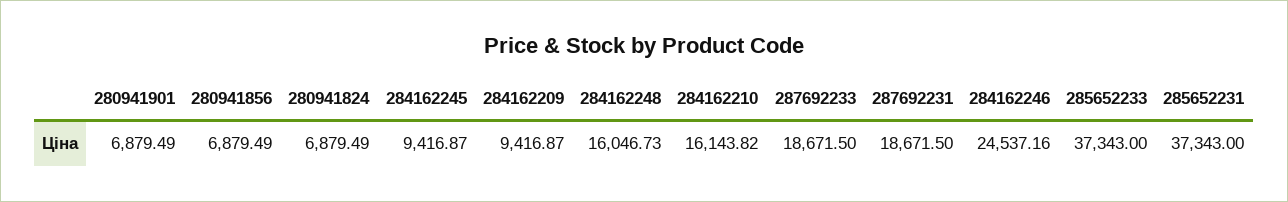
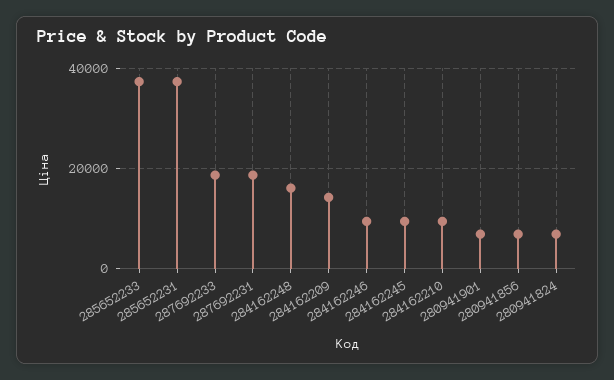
  {
    "280941901": 6879.49,
    "280941856": 6879.49,
    "280941824": 6879.49,
    "284162245": 9416.87,
-   "284162209": 9416.87,
+   "284162209": 14000,
    "284162248": 16046.73,
-   "284162210": 16143.82,
+   "284162210": 10000,
    "287692233": 18671.5,
    "287692231": 18671.5,
-   "284162246": 24537.16,
+   "284162246": 10000,
    "285652233": 37343,
    "285652231": 37343
  }

